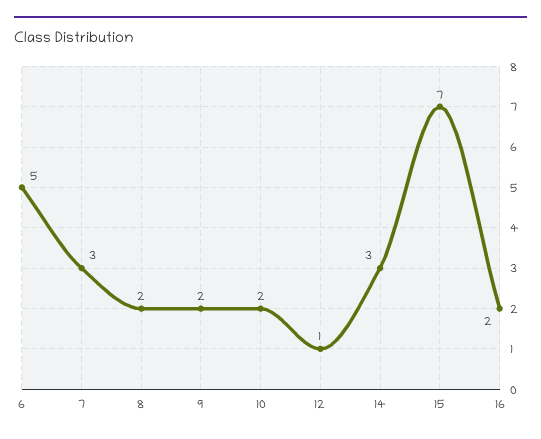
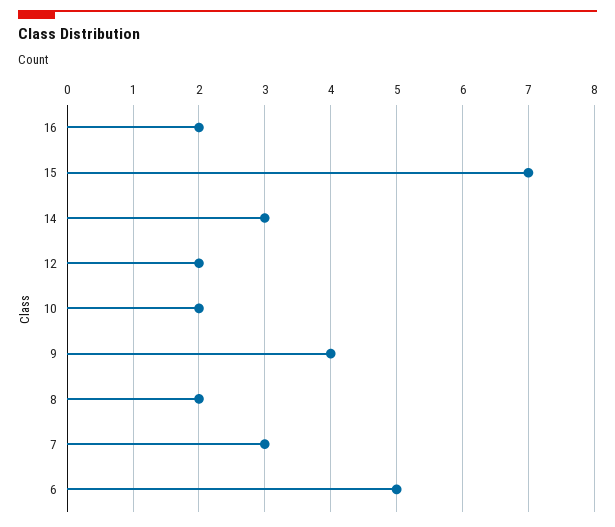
  {
    "6": 5,
    "7": 3,
    "8": 2,
-   "9": 2,
+   "9": 4,
    "10": 2,
-   "12": 1,
+   "12": 2,
    "14": 3,
    "15": 7,
    "16": 2
  }

